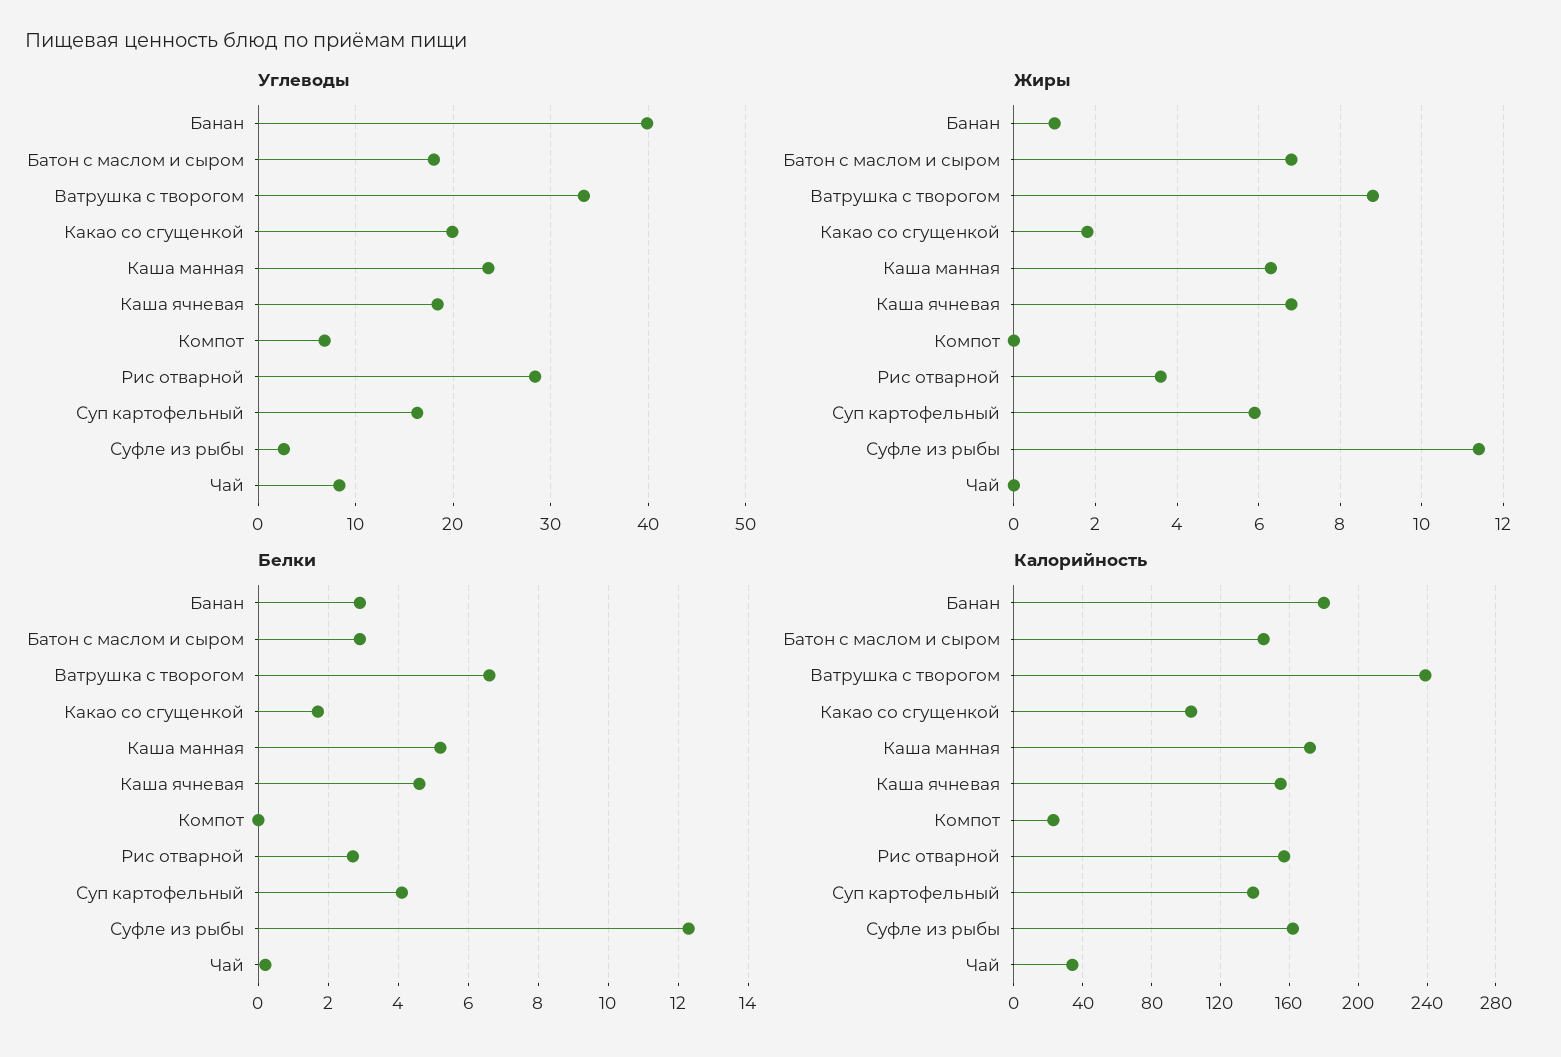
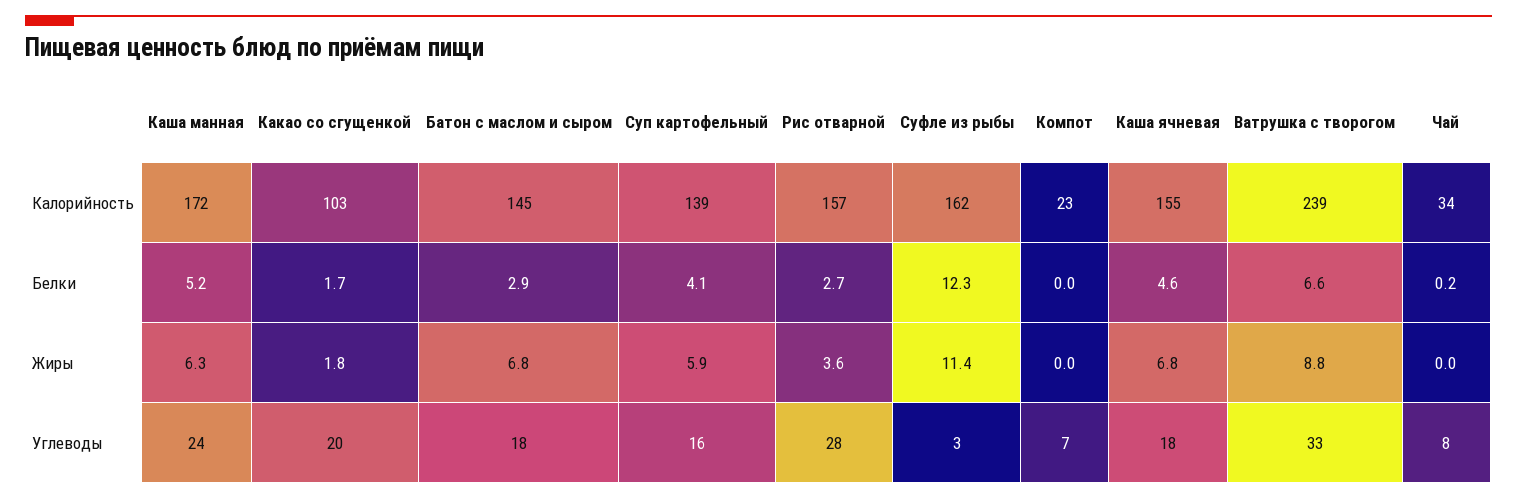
  {
    "Углеводы": {
-     "Банан": 40,
      "Батон с маслом и сыром": 18,
      "Ватрушка с творогом": 33,
      "Какао со сгущенкой": 20,
      "Каша манная": 24,
      "Каша ячневая": 18,
      "Компот": 7,
      "Рис отварной": 28,
      "Суп картофельный": 16,
      "Суфле из рыбы": 3,
      "Чай": 8
    },
    "Жиры": {
-     "Банан": 1,
      "Батон с маслом и сыром": 6.8,
      "Ватрушка с творогом": 8.8,
      "Какао со сгущенкой": 1.8,
      "Каша манная": 6.3,
      "Каша ячневая": 6.8,
      "Компот": 0,
      "Рис отварной": 3.6,
      "Суп картофельный": 5.9,
      "Суфле из рыбы": 11.4,
      "Чай": 0
    },
    "Белки": {
-     "Банан": 3,
      "Батон с маслом и сыром": 2.9,
      "Ватрушка с творогом": 6.6,
      "Какао со сгущенкой": 1.7,
      "Каша манная": 5.2,
      "Каша ячневая": 4.6,
      "Компот": 0,
      "Рис отварной": 2.7,
      "Суп картофельный": 4.1,
      "Суфле из рыбы": 12.3,
      "Чай": 0.2
    },
    "Калорийность": {
-     "Банан": 180,
      "Батон с маслом и сыром": 145,
      "Ватрушка с творогом": 239,
      "Какао со сгущенкой": 103,
      "Каша манная": 172,
      "Каша ячневая": 155,
      "Компот": 23,
      "Рис отварной": 157,
      "Суп картофельный": 139,
      "Суфле из рыбы": 162,
      "Чай": 34
    }
  }

